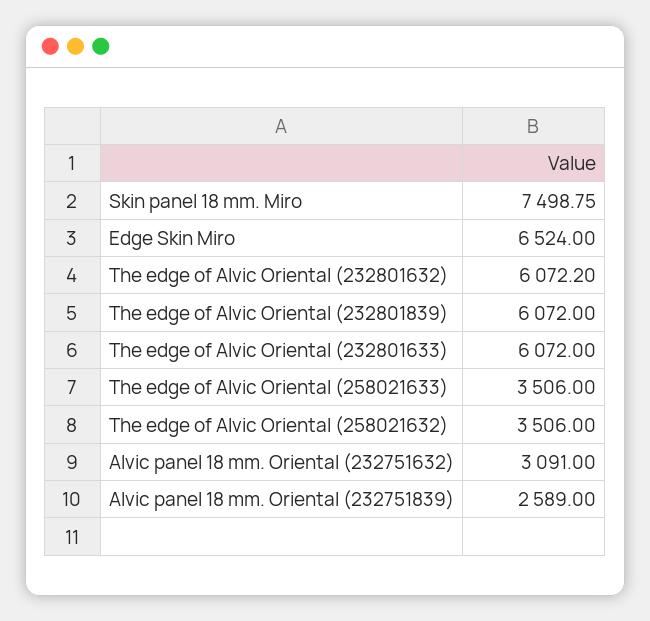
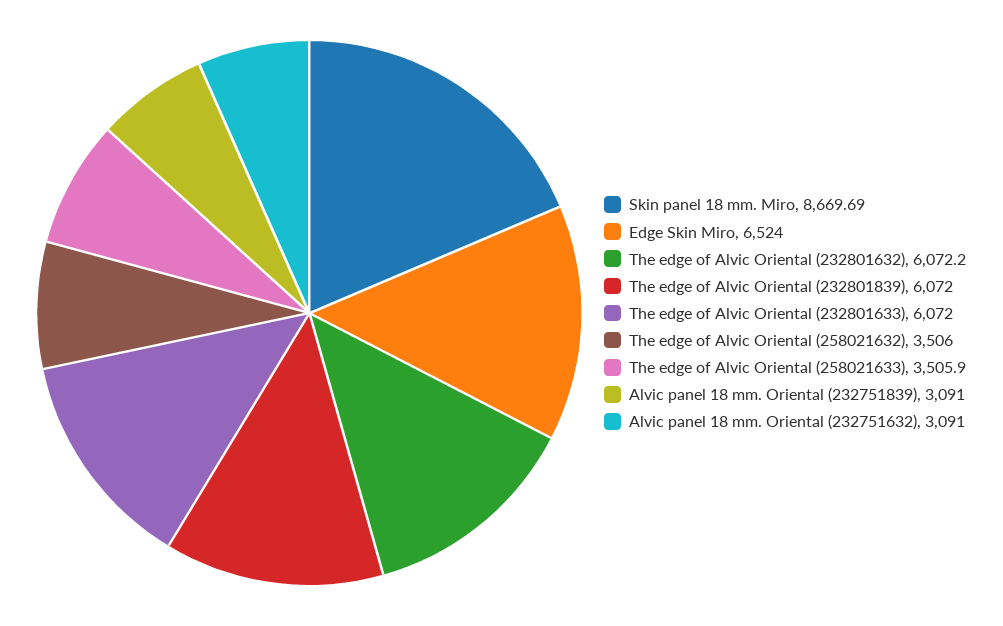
  {
-   "Skin panel 18 mm. Miro": 7498.75,
+   "Skin panel 18 mm. Miro": 8669.69,
    "Edge Skin Miro": 6524,
    "The edge of Alvic Oriental (232801632)": 6072.2,
    "The edge of Alvic Oriental (232801839)": 6072,
    "The edge of Alvic Oriental (232801633)": 6072,
-   "The edge of Alvic Oriental (258021633)": 3506,
+   "The edge of Alvic Oriental (258021633)": 3505.9,
    "The edge of Alvic Oriental (258021632)": 3506,
    "Alvic panel 18 mm. Oriental (232751632)": 3091,
-   "Alvic panel 18 mm. Oriental (232751839)": 2589
+   "Alvic panel 18 mm. Oriental (232751839)": 3091
  }

